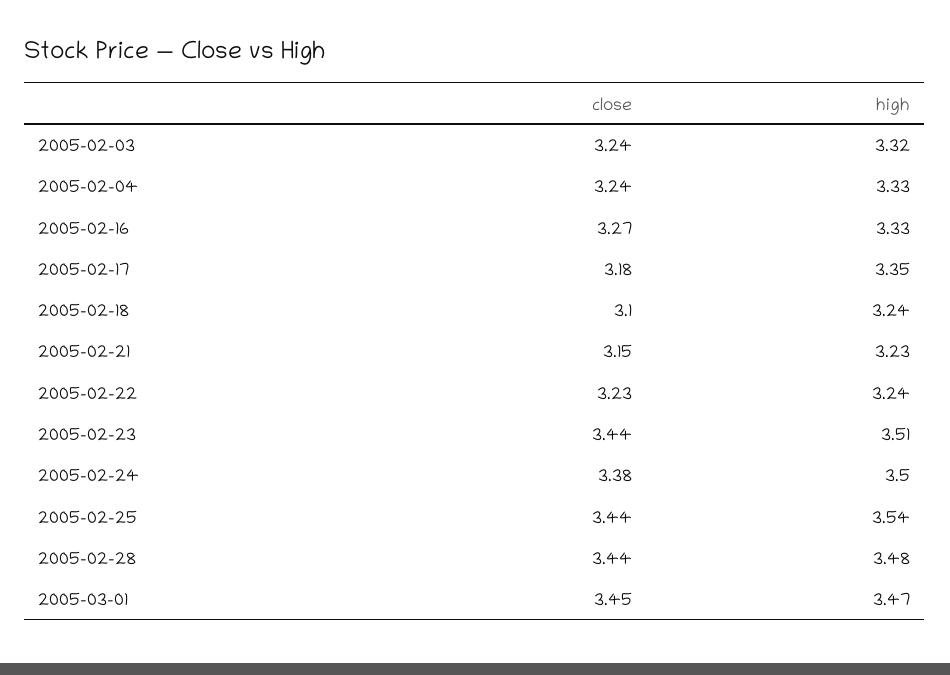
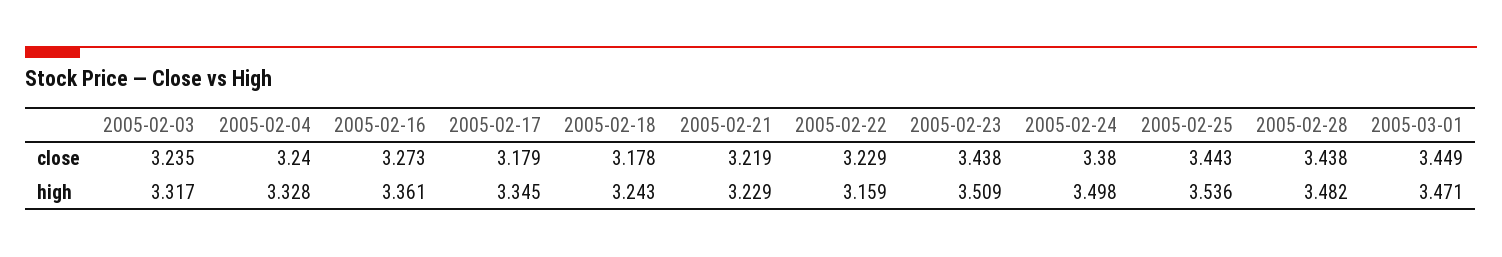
  {
    "close": {
      "2005-02-03": 3.235,
      "2005-02-04": 3.24,
      "2005-02-16": 3.273,
      "2005-02-17": 3.179,
-     "2005-02-18": 3.1,
+     "2005-02-18": 3.178,
-     "2005-02-21": 3.15,
+     "2005-02-21": 3.219,
      "2005-02-22": 3.229,
      "2005-02-23": 3.438,
      "2005-02-24": 3.38,
      "2005-02-25": 3.443,
      "2005-02-28": 3.438,
      "2005-03-01": 3.449
    },
    "high": {
      "2005-02-03": 3.317,
      "2005-02-04": 3.328,
-     "2005-02-16": 3.33,
+     "2005-02-16": 3.361,
      "2005-02-17": 3.345,
      "2005-02-18": 3.243,
      "2005-02-21": 3.229,
-     "2005-02-22": 3.24,
+     "2005-02-22": 3.159,
      "2005-02-23": 3.509,
      "2005-02-24": 3.498,
      "2005-02-25": 3.536,
      "2005-02-28": 3.482,
      "2005-03-01": 3.471
    }
  }

